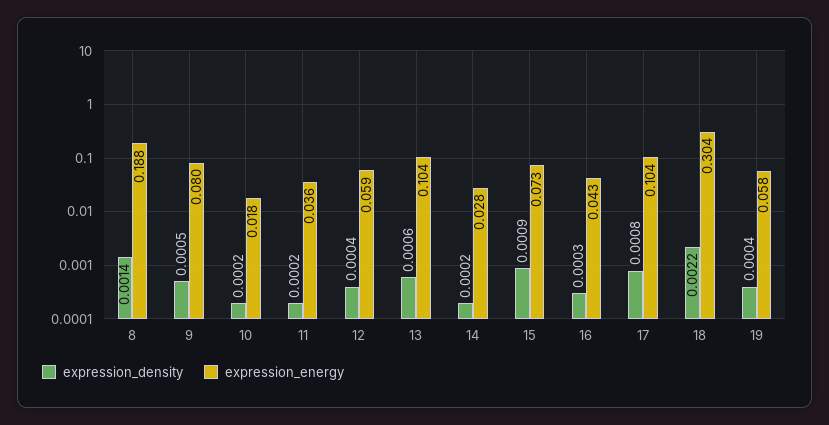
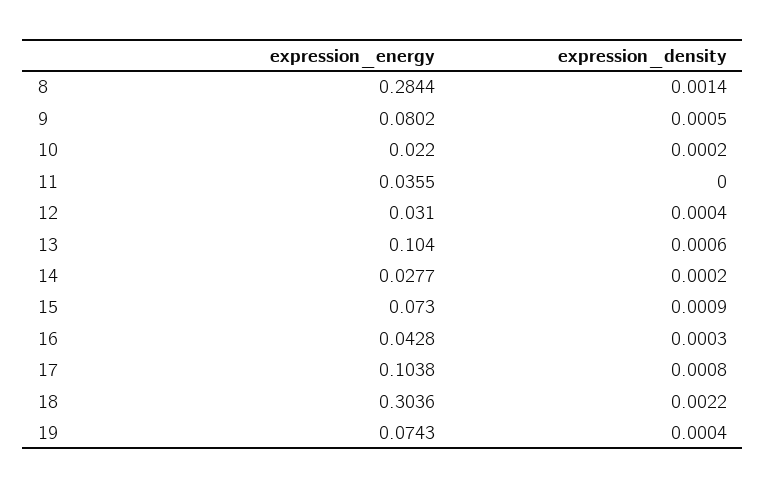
  {
    "expression_density": {
      "8": 0.0014,
      "9": 0.0005,
      "10": 0.0002,
-     "11": 0.0002,
+     "11": 0,
      "12": 0.0004,
      "13": 0.0006,
      "14": 0.0002,
      "15": 0.0009,
      "16": 0.0003,
      "17": 0.0008,
      "18": 0.0022,
      "19": 0.0004
    },
    "expression_energy": {
-     "8": 0.188,
+     "8": 0.2844,
      "9": 0.0802,
-     "10": 0.018,
+     "10": 0.022,
      "11": 0.0355,
-     "12": 0.059,
+     "12": 0.031,
      "13": 0.104,
      "14": 0.0277,
      "15": 0.073,
      "16": 0.0428,
      "17": 0.1038,
      "18": 0.3036,
-     "19": 0.058
+     "19": 0.0743
    }
  }

